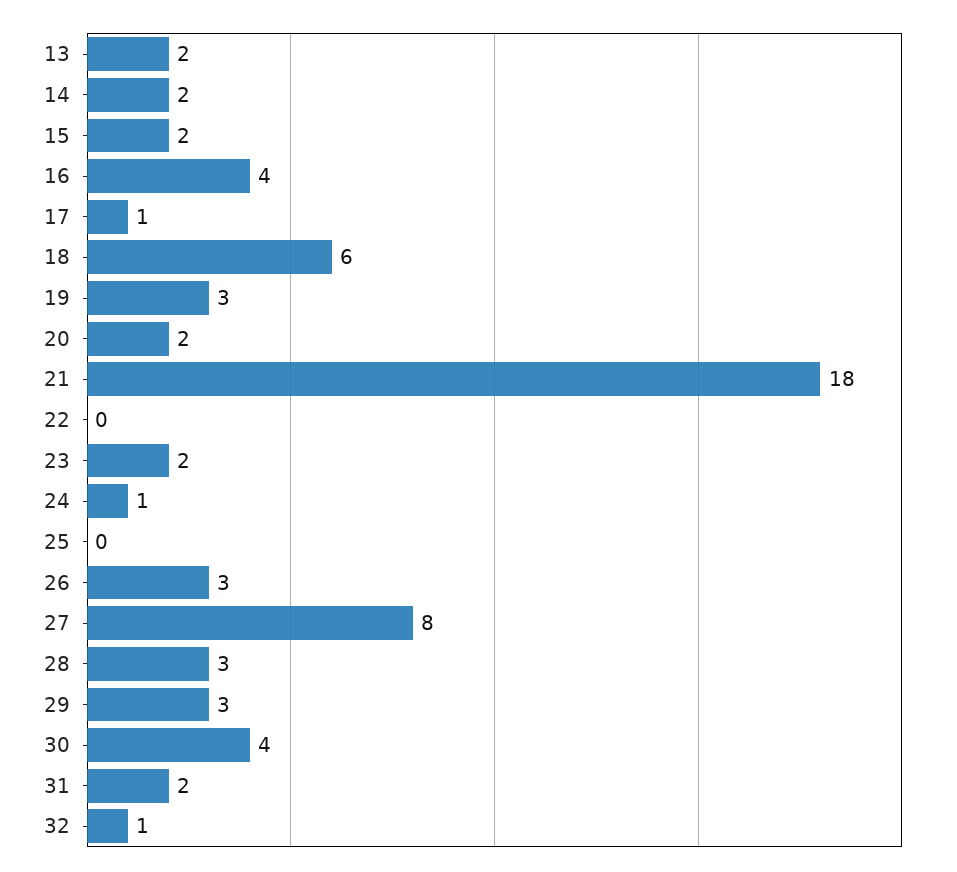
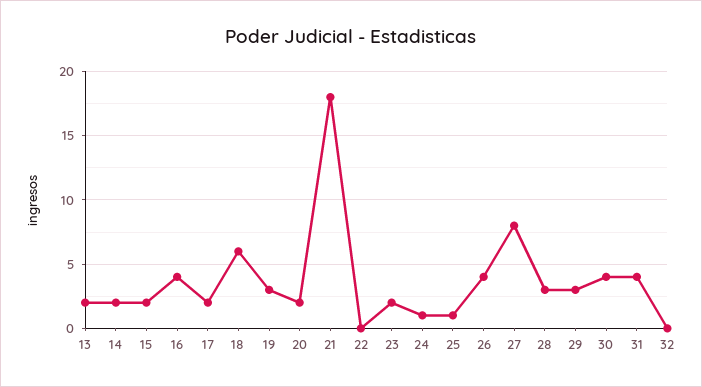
  {
    "13": 2,
    "14": 2,
    "15": 2,
    "16": 4,
-   "17": 1,
+   "17": 2,
    "18": 6,
    "19": 3,
    "20": 2,
    "21": 18,
    "22": 0,
    "23": 2,
    "24": 1,
-   "25": 0,
+   "25": 1,
-   "26": 3,
+   "26": 4,
    "27": 8,
    "28": 3,
    "29": 3,
    "30": 4,
-   "31": 2,
+   "31": 4,
-   "32": 1
+   "32": 0
  }

